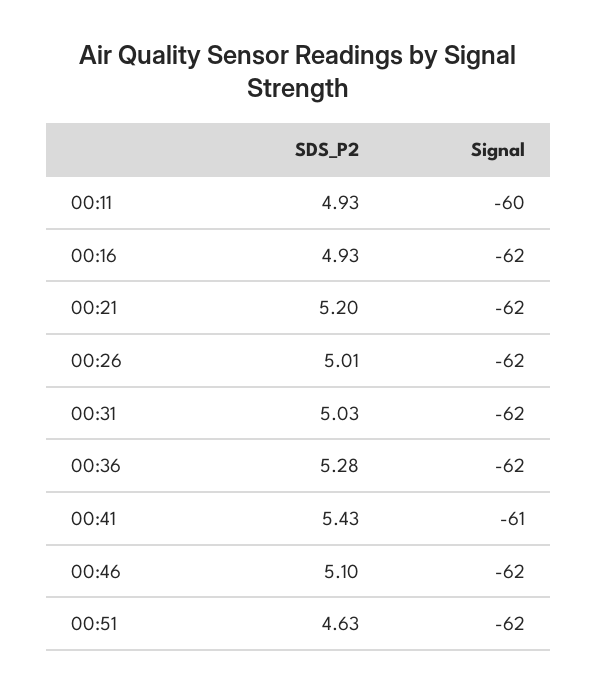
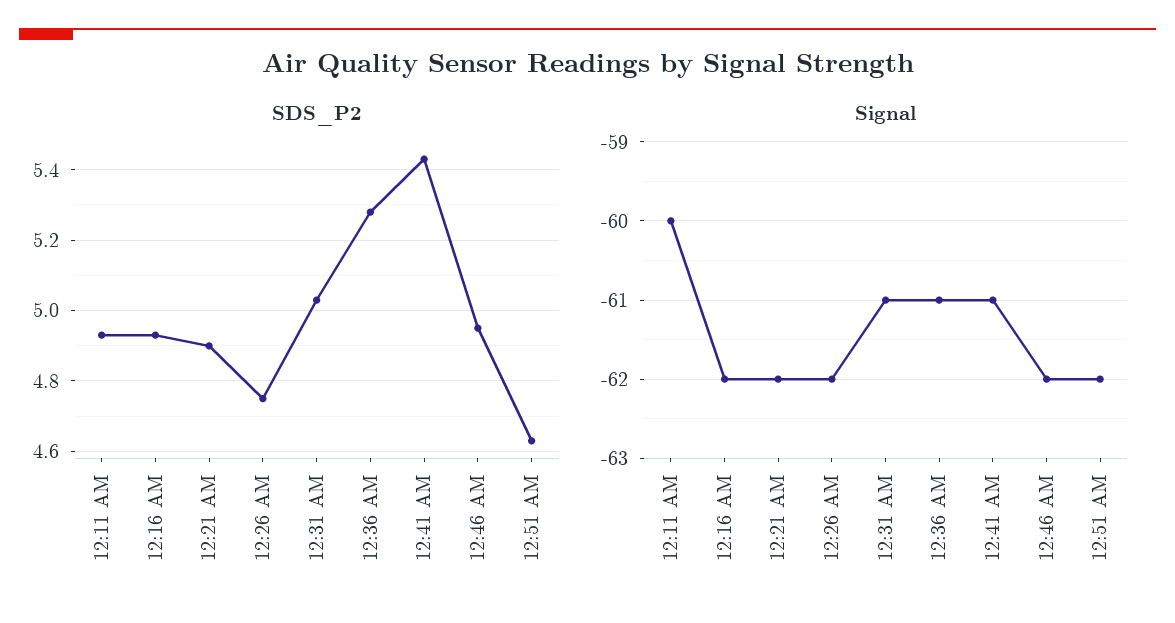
  {
    "SDS_P2": {
      "00:11": 4.93,
      "00:16": 4.93,
-     "00:21": 5.2,
+     "00:21": 4.9,
-     "00:26": 5.01,
+     "00:26": 4.75,
      "00:31": 5.03,
      "00:36": 5.28,
      "00:41": 5.43,
-     "00:46": 5.1,
+     "00:46": 4.95,
      "00:51": 4.63
    },
    "Signal": {
      "00:11": -60,
      "00:16": -62,
      "00:21": -62,
      "00:26": -62,
-     "00:31": -62,
+     "00:31": -61,
-     "00:36": -62,
+     "00:36": -61,
      "00:41": -61,
      "00:46": -62,
      "00:51": -62
    }
  }

